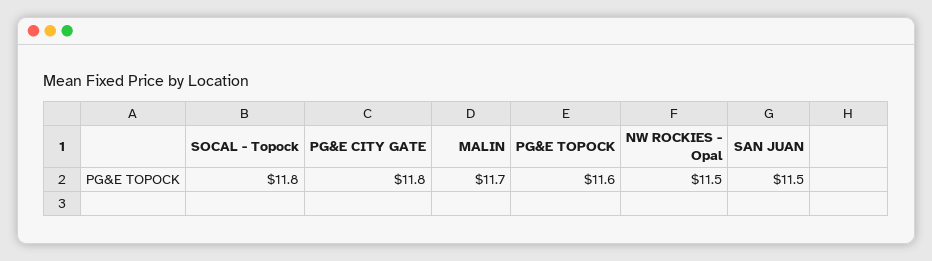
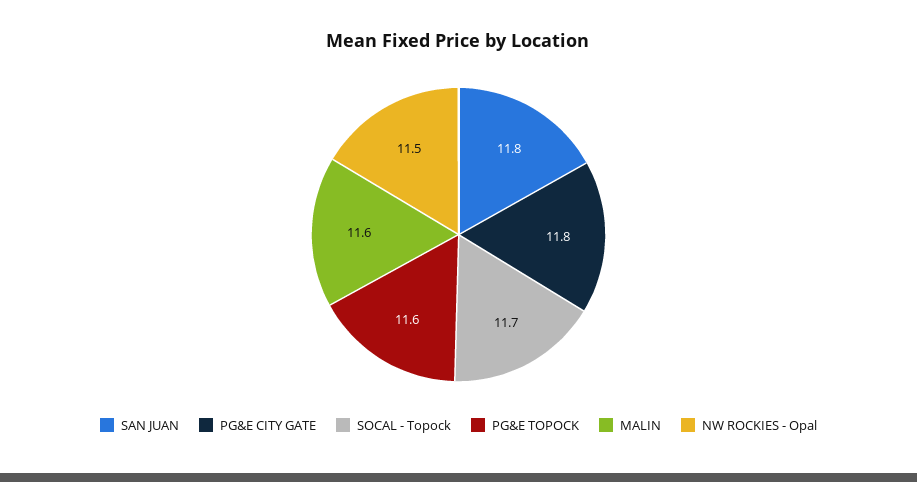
  {
-   "SOCAL - Topock": 11.8,
+   "SOCAL - Topock": 11.7,
    "PG&E CITY GATE": 11.8,
-   "MALIN": 11.7,
+   "MALIN": 11.6,
    "PG&E TOPOCK": 11.6,
    "NW ROCKIES - Opal": 11.5,
-   "SAN JUAN": 11.5
+   "SAN JUAN": 11.8
  }

